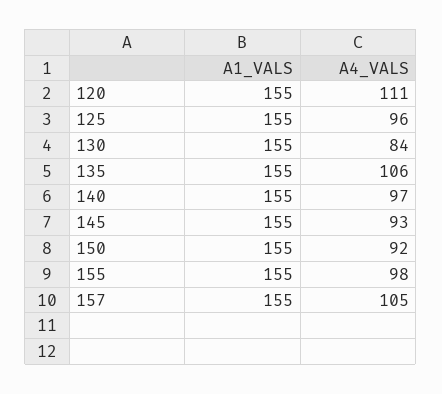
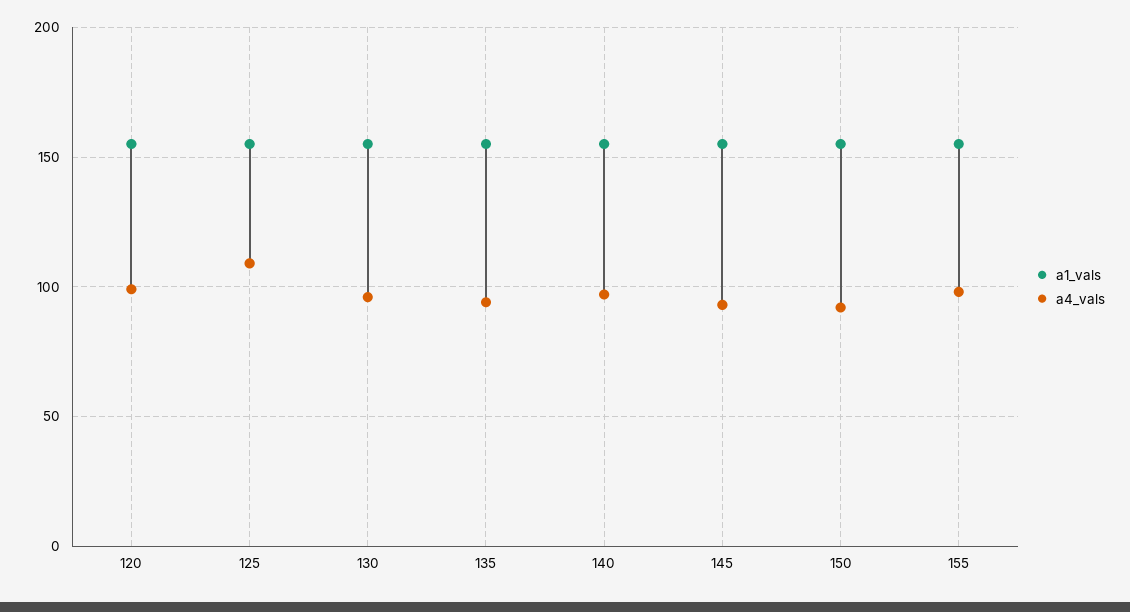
  {
    "A1_VALS": {
      "120": 155,
      "125": 155,
      "130": 155,
      "135": 155,
      "140": 155,
      "145": 155,
      "150": 155,
-     "155": 155,
+     "155": 155
-     "157": 155
    },
    "A4_VALS": {
-     "120": 111,
+     "120": 100,
-     "125": 96,
+     "125": 110,
-     "130": 84,
+     "130": 95,
-     "135": 106,
+     "135": 95,
      "140": 97,
      "145": 93,
      "150": 92,
-     "155": 98,
+     "155": 98
-     "157": 105
    }
  }

